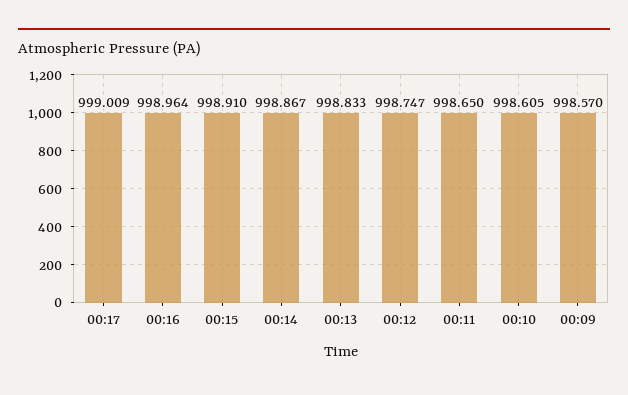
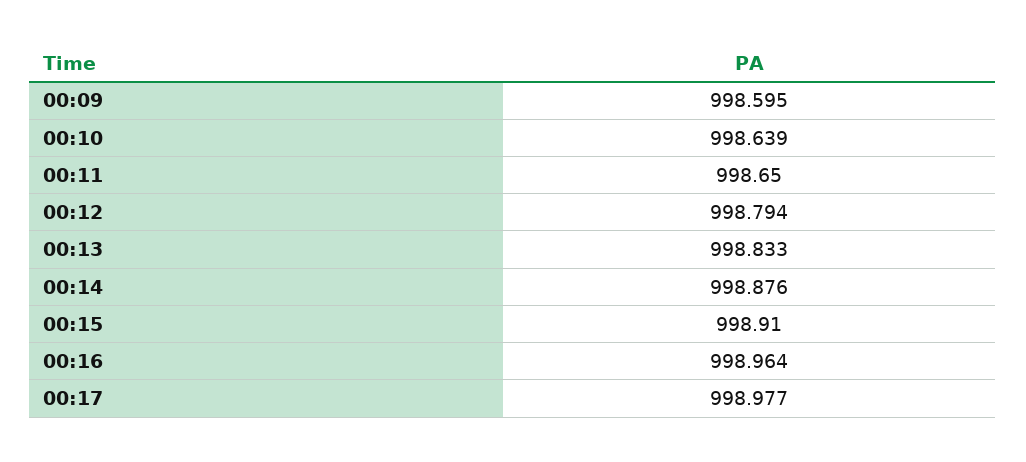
  {
-   "00:17": 999.009,
+   "00:17": 998.977,
    "00:16": 998.964,
    "00:15": 998.91,
-   "00:14": 998.867,
+   "00:14": 998.876,
    "00:13": 998.833,
-   "00:12": 998.747,
+   "00:12": 998.794,
    "00:11": 998.65,
-   "00:10": 998.605,
+   "00:10": 998.639,
-   "00:09": 998.57
+   "00:09": 998.595
  }

